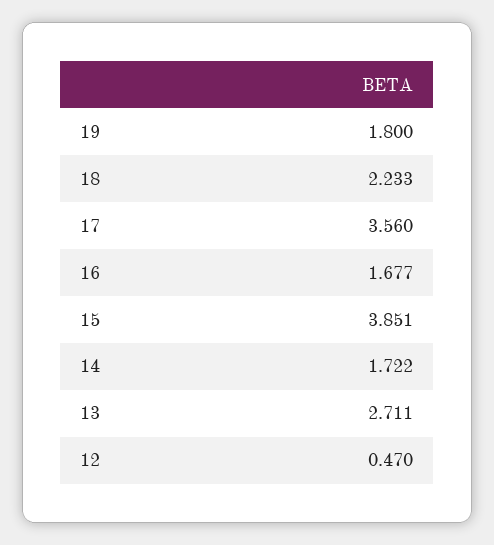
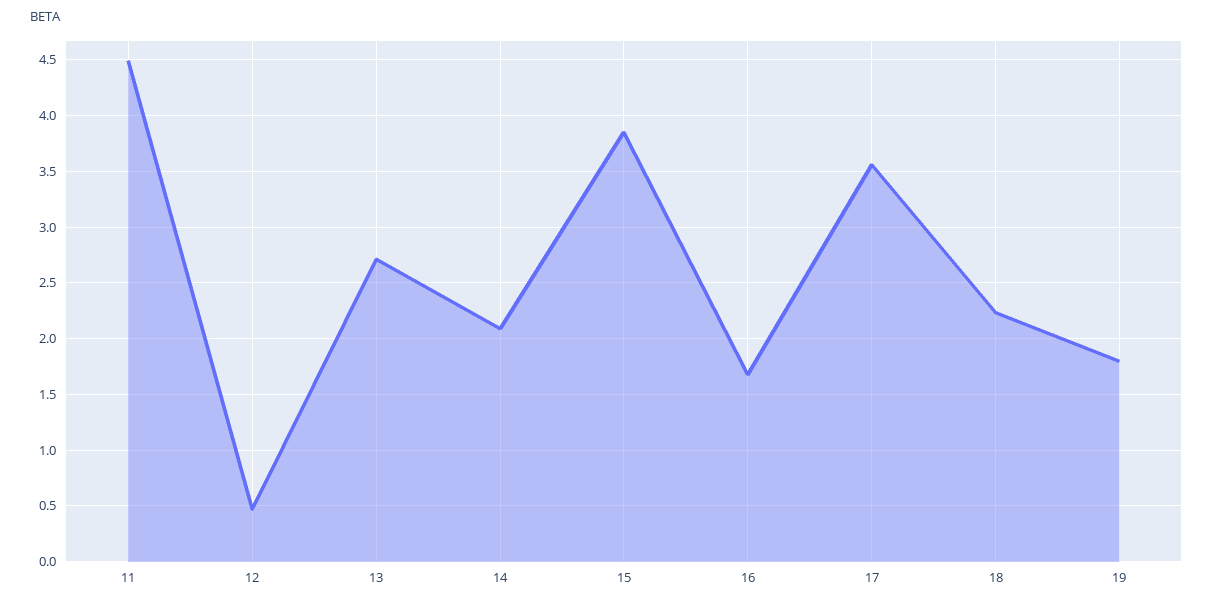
  {
    "19": 1.8,
    "18": 2.233,
    "17": 3.56,
    "16": 1.677,
    "15": 3.851,
-   "14": 1.722,
+   "14": 2.1,
    "13": 2.711,
-   "12": 0.47
+   "12": 0.47,
+   "11": 4.5
  }

